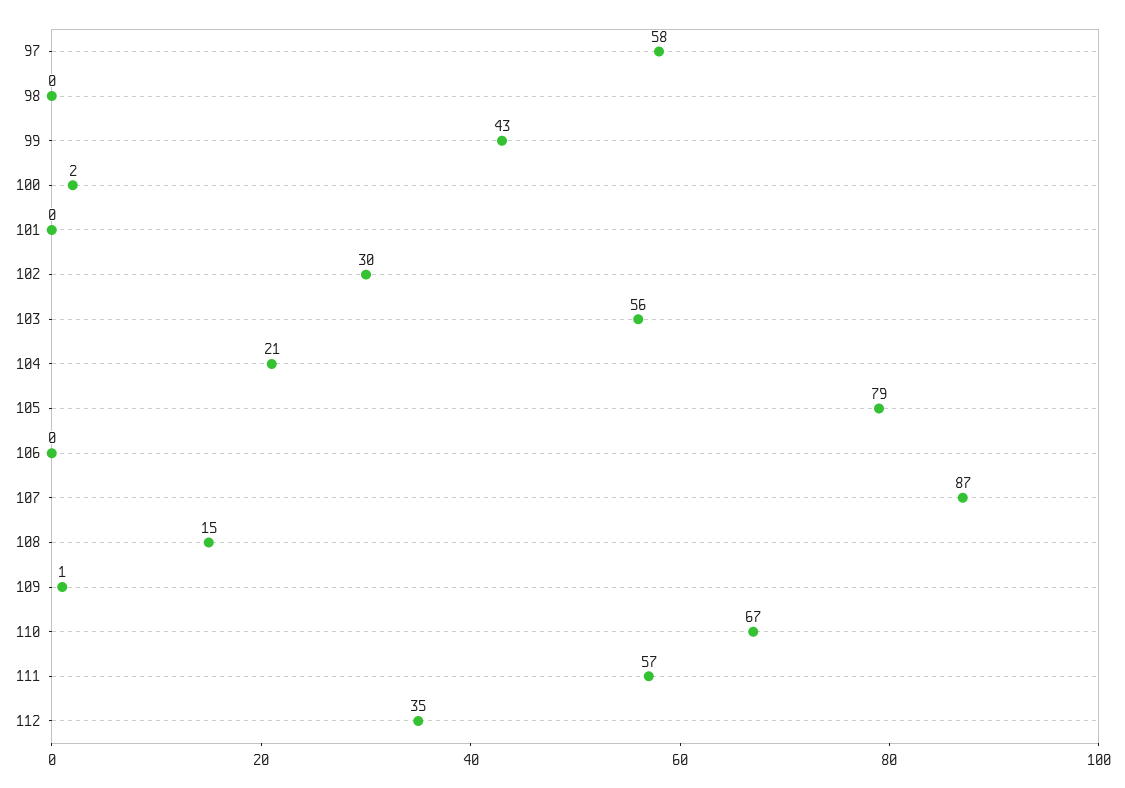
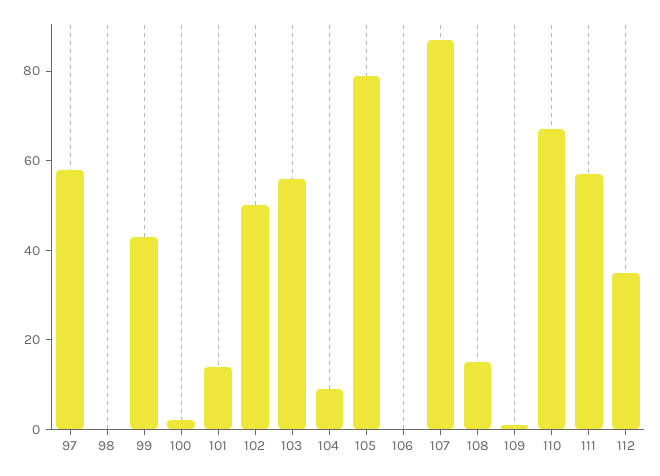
  {
    "97": 58,
    "98": 0,
    "99": 43,
    "100": 2,
-   "101": 0,
+   "101": 15,
-   "102": 30,
+   "102": 50,
    "103": 56,
-   "104": 21,
+   "104": 10,
    "105": 79,
    "106": 0,
    "107": 87,
    "108": 15,
    "109": 1,
    "110": 67,
    "111": 57,
    "112": 35
  }

